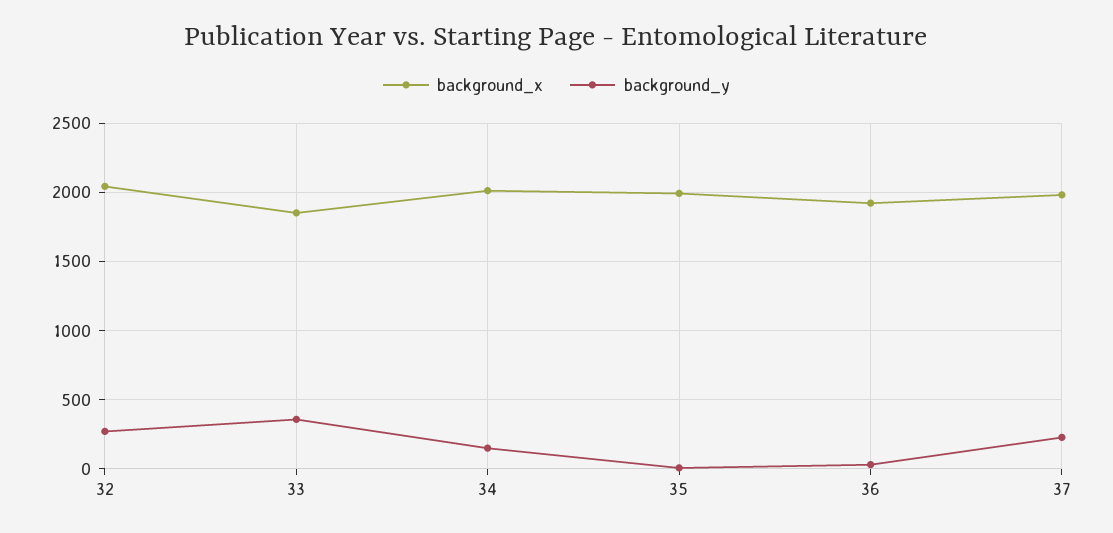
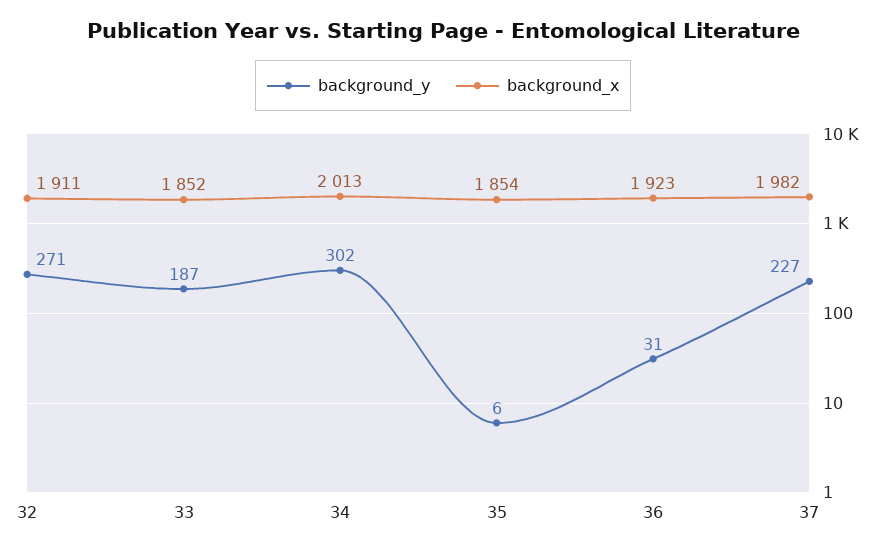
  {
    "background_x": {
-     "32": 2050,
+     "32": 1911,
      "33": 1852,
      "34": 2013,
-     "35": 2000,
+     "35": 1854,
      "36": 1923,
      "37": 1982
    },
    "background_y": {
      "32": 271,
-     "33": 350,
+     "33": 187,
-     "34": 150,
+     "34": 302,
      "35": 6,
      "36": 31,
      "37": 227
    }
  }

